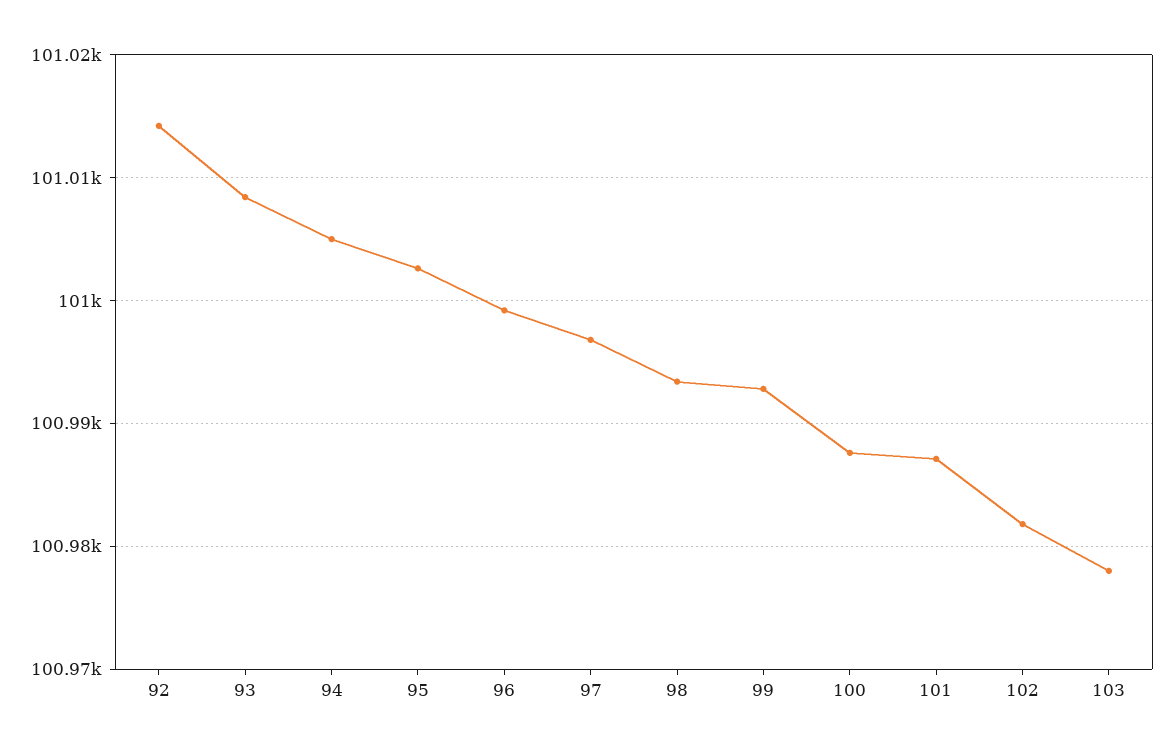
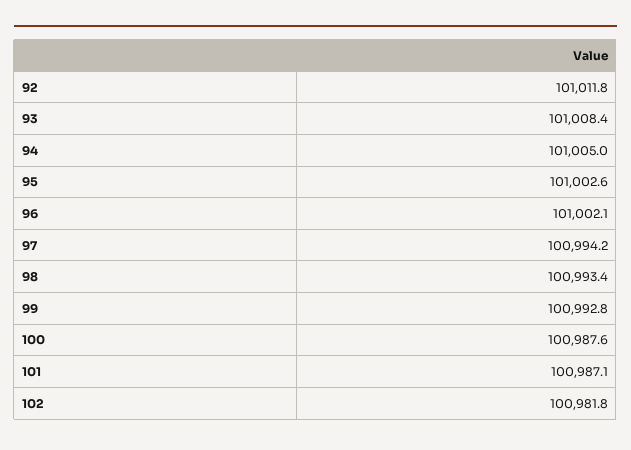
  {
-   "92": 101014,
+   "92": 101011.8,
    "93": 101008.4,
    "94": 101005,
    "95": 101002.6,
-   "96": 100999,
+   "96": 101002.1,
-   "97": 100997,
+   "97": 100994.2,
    "98": 100993.4,
    "99": 100992.8,
    "100": 100987.6,
    "101": 100987.1,
-   "102": 100981.8,
+   "102": 100981.8
-   "103": 100978
  }

